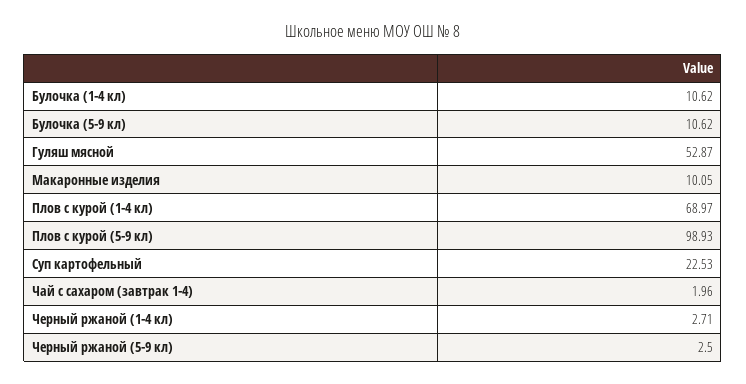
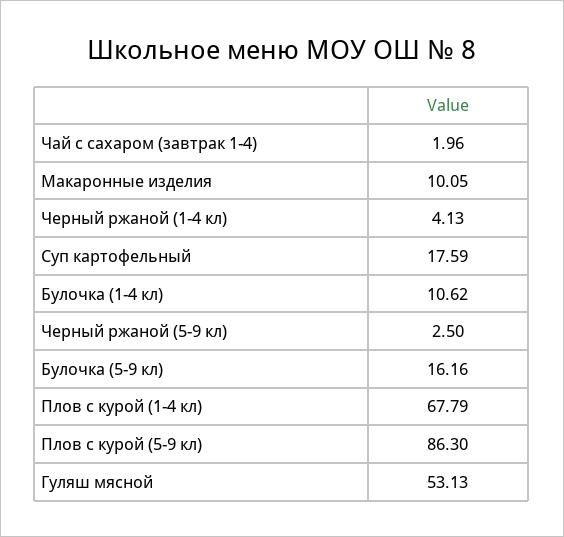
  {
    "Булочка (1-4 кл)": 10.62,
-   "Булочка (5-9 кл)": 10.62,
+   "Булочка (5-9 кл)": 16.16,
-   "Гуляш мясной": 52.87,
+   "Гуляш мясной": 53.13,
    "Макаронные изделия": 10.05,
-   "Плов с курой (1-4 кл)": 68.97,
+   "Плов с курой (1-4 кл)": 67.79,
-   "Плов с курой (5-9 кл)": 98.93,
+   "Плов с курой (5-9 кл)": 86.3,
-   "Суп картофельный": 22.53,
+   "Суп картофельный": 17.59,
    "Чай с сахаром (завтрак 1-4)": 1.96,
-   "Черный ржаной (1-4 кл)": 2.71,
+   "Черный ржаной (1-4 кл)": 4.13,
    "Черный ржаной (5-9 кл)": 2.5
  }

